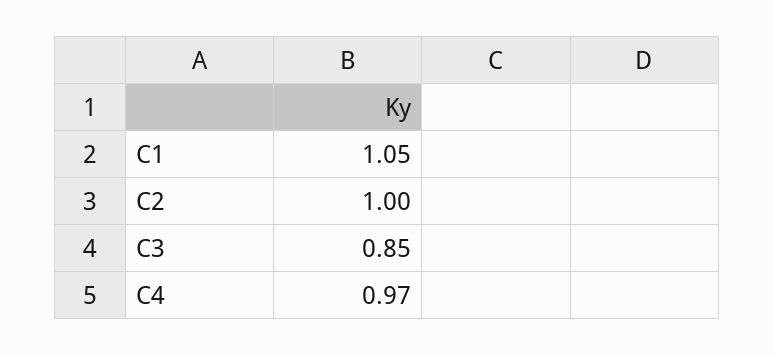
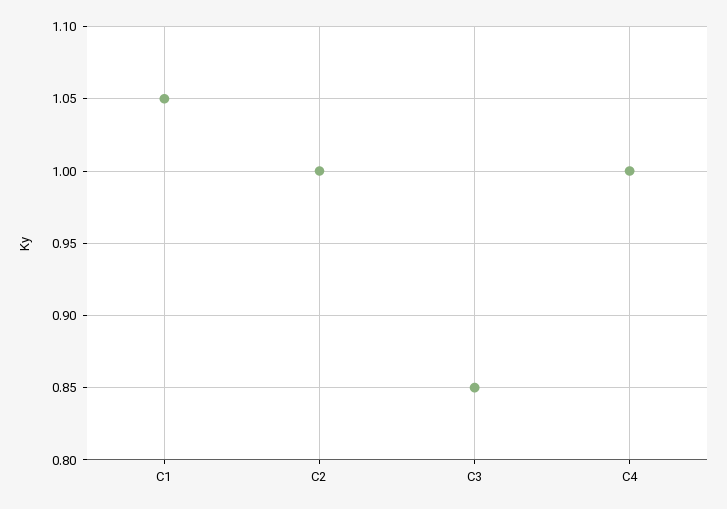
  {
    "C1": 1.05,
    "C2": 1,
    "C3": 0.85,
-   "C4": 0.97
+   "C4": 1
  }

